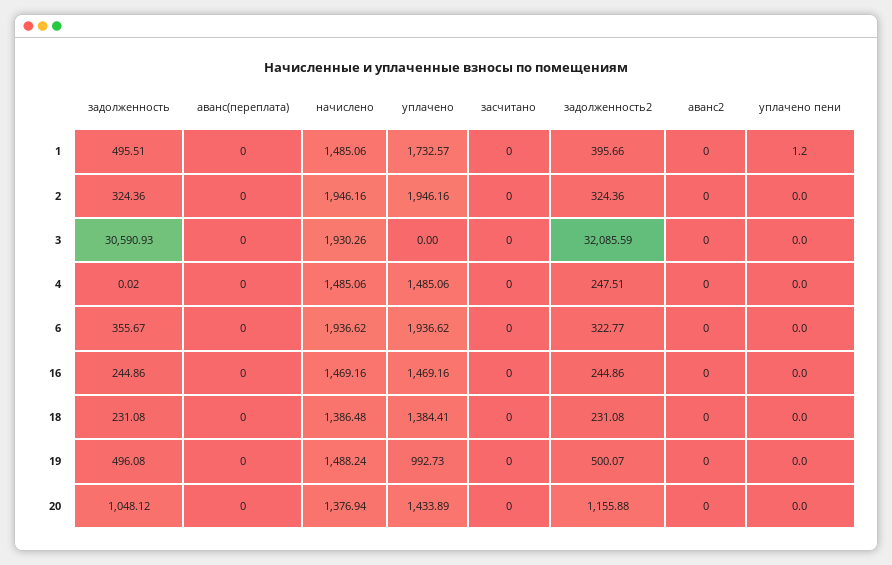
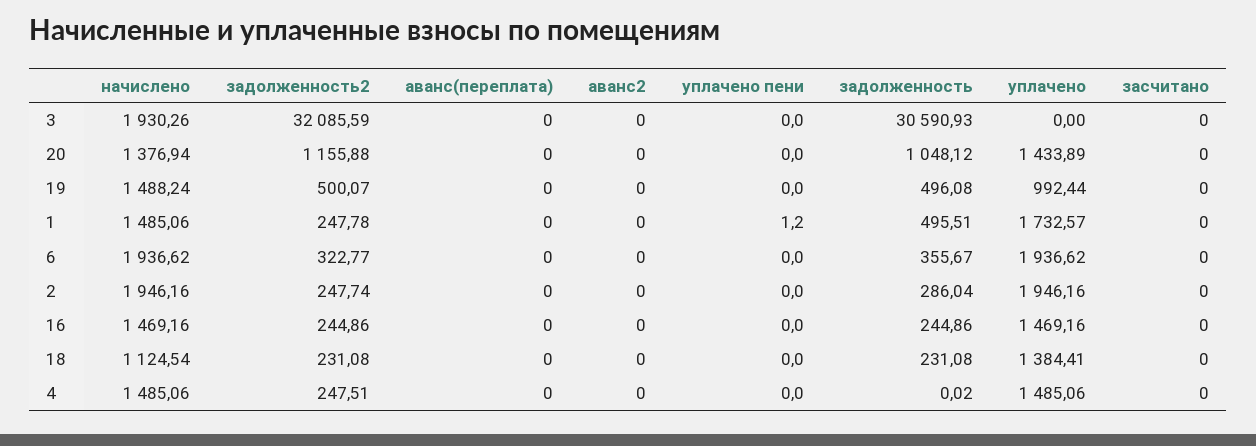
  {
    "задолженность": {
      "1": 495.51,
-     "2": 324.36,
+     "2": 286.04,
      "3": 30590.93,
      "4": 0.02,
      "6": 355.67,
      "16": 244.86,
      "18": 231.08,
      "19": 496.08,
      "20": 1048.12
    },
    "аванс(переплата)": {
      "1": 0,
      "2": 0,
      "3": 0,
      "4": 0,
      "6": 0,
      "16": 0,
      "18": 0,
      "19": 0,
      "20": 0
    },
    "начислено": {
      "1": 1485.06,
      "2": 1946.16,
      "3": 1930.26,
      "4": 1485.06,
      "6": 1936.62,
      "16": 1469.16,
-     "18": 1386.48,
+     "18": 1124.54,
      "19": 1488.24,
      "20": 1376.94
    },
    "уплачено": {
      "1": 1732.57,
      "2": 1946.16,
      "3": 0,
      "4": 1485.06,
      "6": 1936.62,
      "16": 1469.16,
      "18": 1384.41,
-     "19": 992.73,
+     "19": 992.44,
      "20": 1433.89
    },
    "засчитано": {
      "1": 0,
      "2": 0,
      "3": 0,
      "4": 0,
      "6": 0,
      "16": 0,
      "18": 0,
      "19": 0,
      "20": 0
    },
    "задолженность2": {
-     "1": 395.66,
+     "1": 247.78,
-     "2": 324.36,
+     "2": 247.74,
      "3": 32085.59,
      "4": 247.51,
      "6": 322.77,
      "16": 244.86,
      "18": 231.08,
      "19": 500.07,
      "20": 1155.88
    },
    "аванс2": {
      "1": 0,
      "2": 0,
      "3": 0,
      "4": 0,
      "6": 0,
      "16": 0,
      "18": 0,
      "19": 0,
      "20": 0
    },
    "уплачено пени": {
      "1": 1.2,
      "2": 0,
      "3": 0,
      "4": 0,
      "6": 0,
      "16": 0,
      "18": 0,
      "19": 0,
      "20": 0
    }
  }

